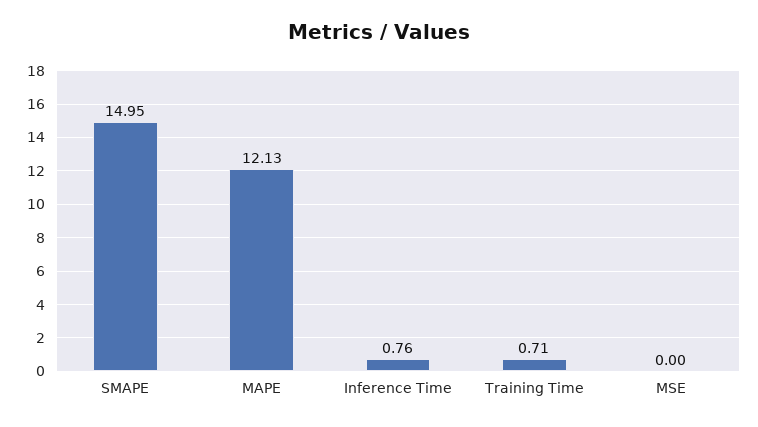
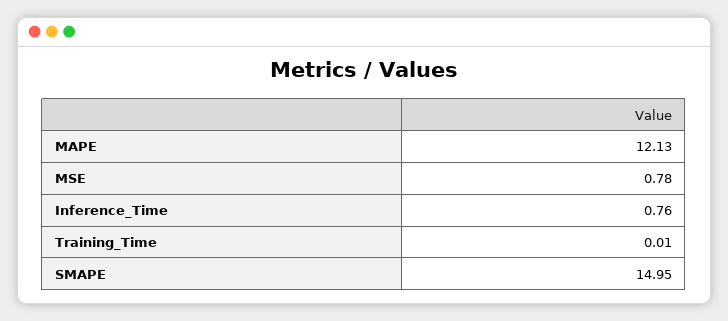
  {
    "SMAPE": 14.95,
    "MAPE": 12.13,
    "Inference Time": 0.76,
-   "Training Time": 0.71,
+   "Training Time": 0.01,
-   "MSE": 0
+   "MSE": 0.78
  }

